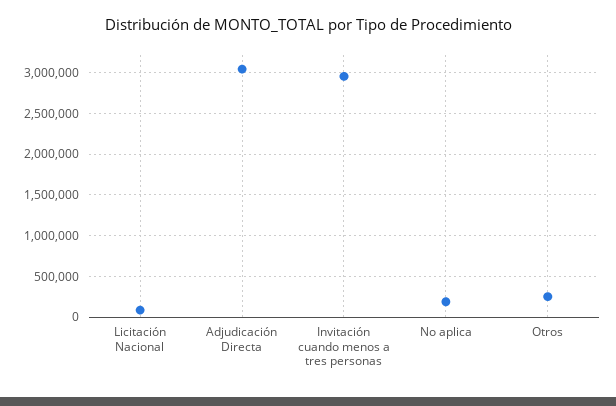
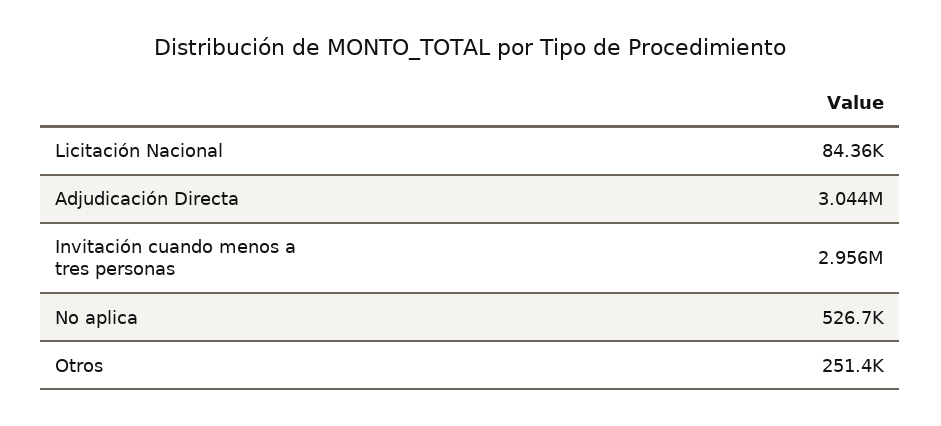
  {
    "Licitación Nacional": 84360,
    "Adjudicación Directa": 3044000,
    "Invitación cuando menos a tres personas": 2956000,
-   "No aplica": 200000,
+   "No aplica": 526700,
    "Otros": 251400
  }

